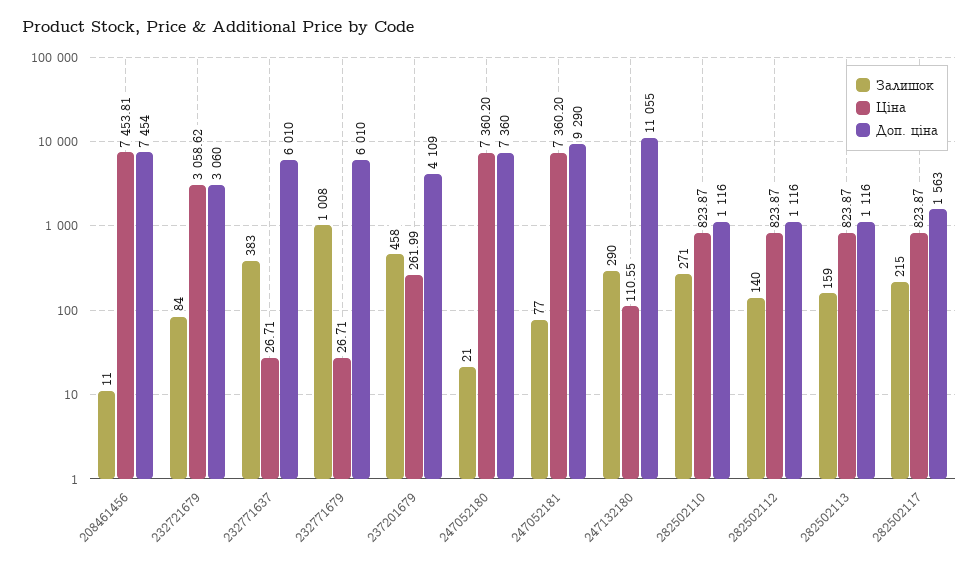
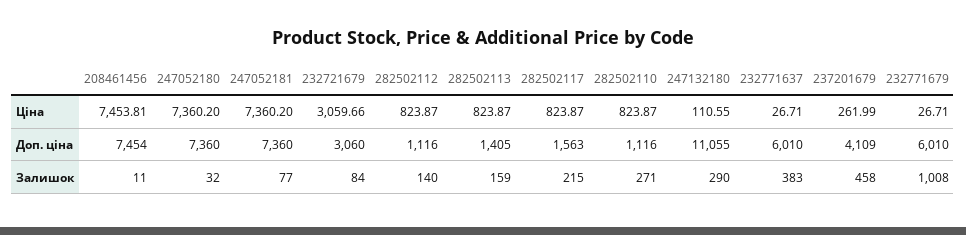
  {
    "Залишок": {
      "208461456": 11,
      "232721679": 84,
      "232771637": 383,
      "232771679": 1008,
      "237201679": 458,
-     "247052180": 21,
+     "247052180": 32,
      "247052181": 77,
      "247132180": 290,
      "282502110": 271,
      "282502112": 140,
      "282502113": 159,
      "282502117": 215
    },
    "Ціна": {
      "208461456": 7453.81,
-     "232721679": 3058.62,
+     "232721679": 3059.66,
      "232771637": 26.71,
      "232771679": 26.71,
      "237201679": 261.99,
      "247052180": 7360.2,
      "247052181": 7360.2,
      "247132180": 110.55,
      "282502110": 823.87,
      "282502112": 823.87,
      "282502113": 823.87,
      "282502117": 823.87
    },
    "Доп. ціна": {
      "208461456": 7454,
      "232721679": 3060,
      "232771637": 6010,
      "232771679": 6010,
      "237201679": 4109,
      "247052180": 7360,
-     "247052181": 9290,
+     "247052181": 7360,
      "247132180": 11055,
      "282502110": 1116,
      "282502112": 1116,
-     "282502113": 1116,
+     "282502113": 1405,
      "282502117": 1563
    }
  }

